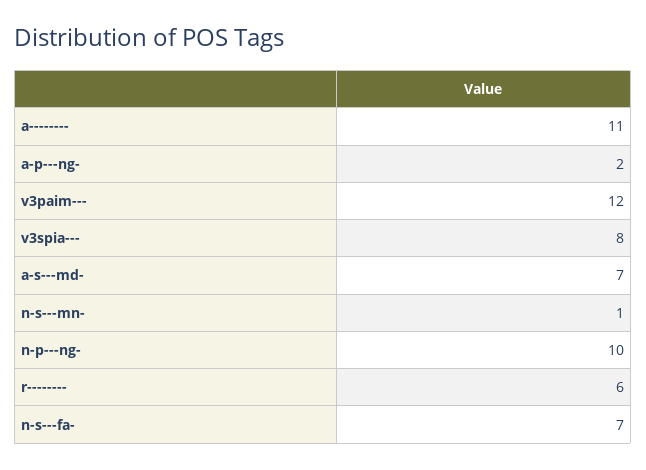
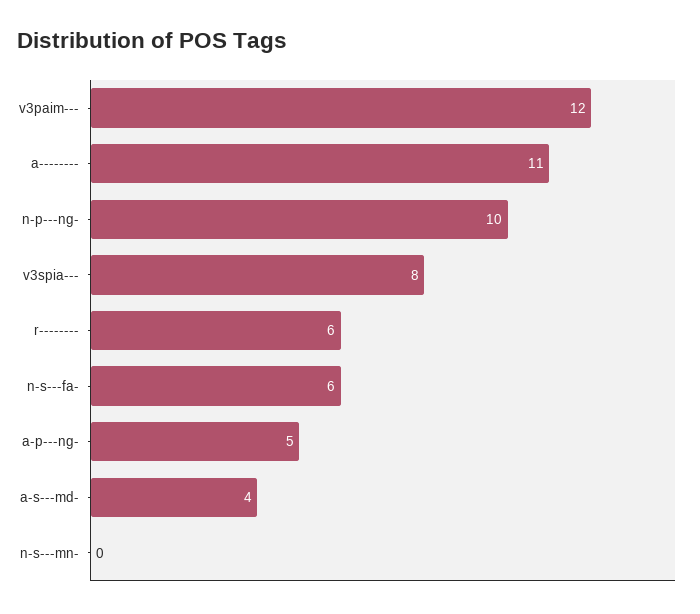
  {
    "a--------": 11,
-   "a-p---ng-": 2,
+   "a-p---ng-": 5,
    "v3paim---": 12,
    "v3spia---": 8,
-   "a-s---md-": 7,
+   "a-s---md-": 4,
-   "n-s---mn-": 1,
+   "n-s---mn-": 0,
    "n-p---ng-": 10,
    "r--------": 6,
-   "n-s---fa-": 7
+   "n-s---fa-": 6
  }

